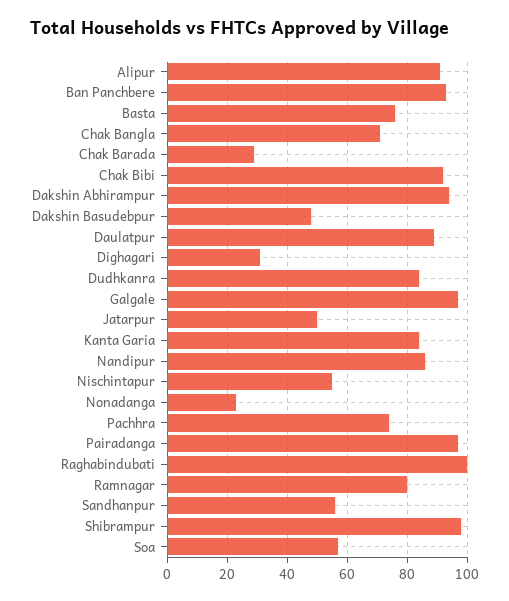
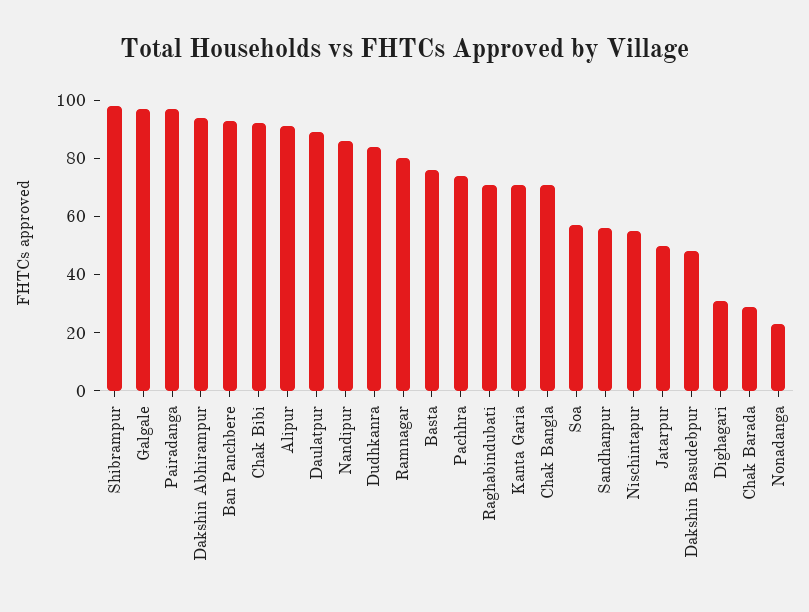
  {
    "Alipur": 90,
    "Ban Panchbere": 95,
    "Basta": 75,
    "Chak Bangla": 70,
    "Chak Barada": 30,
    "Chak Bibi": 90,
    "Dakshin Abhirampur": 95,
    "Dakshin Basudebpur": 50,
    "Daulatpur": 90,
    "Dighagari": 30,
    "Dudhkanra": 85,
    "Galgale": 95,
    "Jatarpur": 50,
-   "Kanta Garia": 85,
+   "Kanta Garia": 70,
    "Nandipur": 85,
    "Nischintapur": 55,
    "Nonadanga": 25,
    "Pachhra": 75,
    "Pairadanga": 95,
-   "Raghabindubati": 100,
+   "Raghabindubati": 70,
    "Ramnagar": 80,
    "Sandhanpur": 55,
    "Shibrampur": 100,
    "Soa": 55
  }

